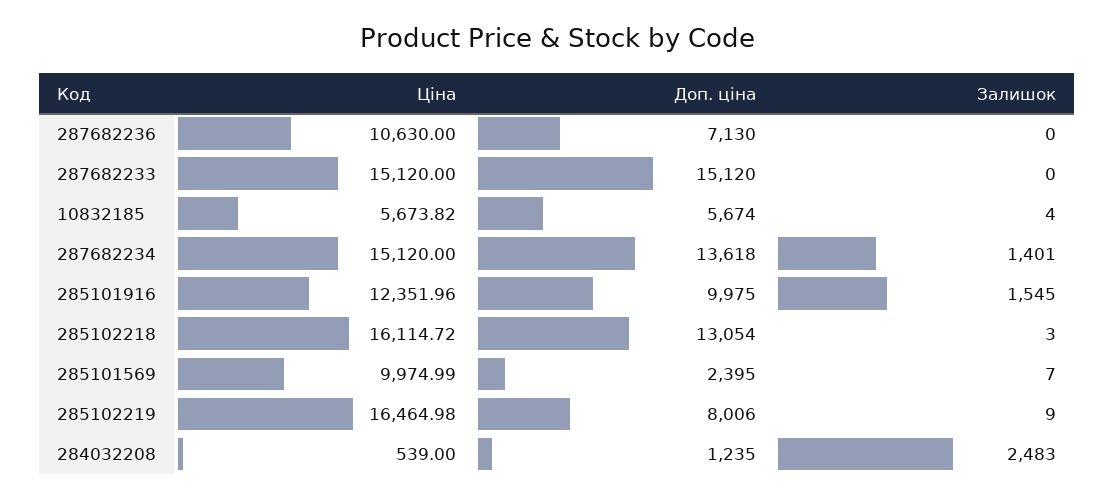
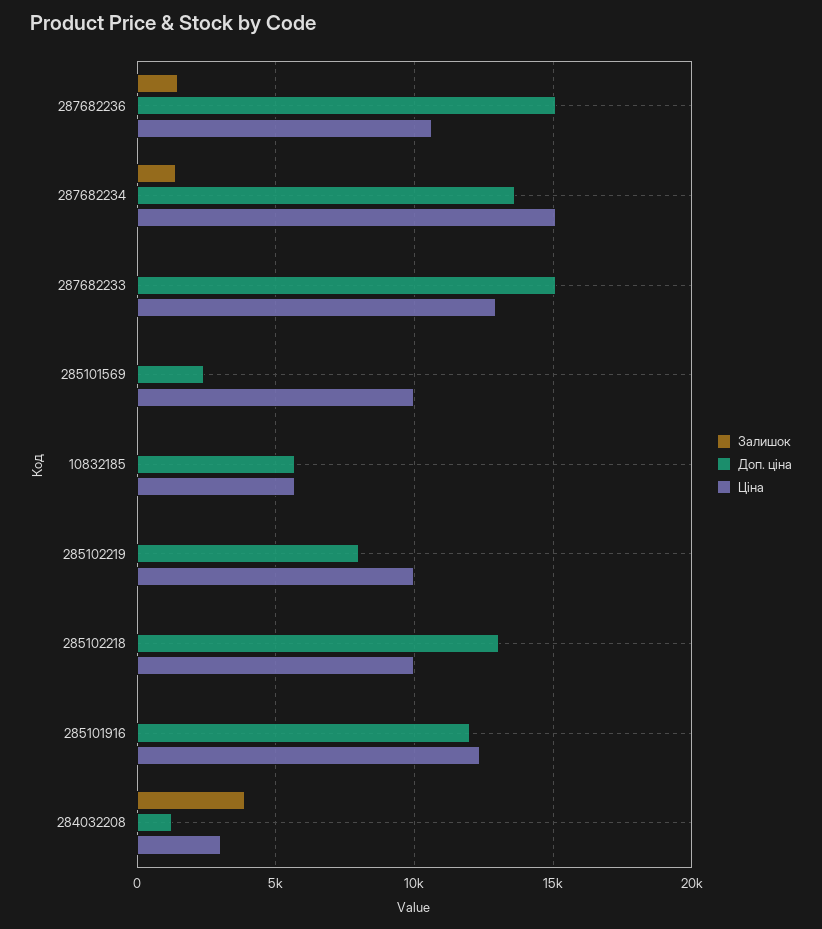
  {
    "Ціна": {
      "287682236": 10630,
-     "287682233": 15120,
+     "287682233": 13000,
      "10832185": 5673.82,
      "287682234": 15120,
      "285101916": 12351.96,
-     "285102218": 16114.72,
+     "285102218": 10000,
      "285101569": 9974.99,
-     "285102219": 16464.98,
+     "285102219": 10000,
-     "284032208": 539
+     "284032208": 3000
    },
    "Доп. ціна": {
-     "287682236": 7130,
+     "287682236": 15000,
      "287682233": 15120,
      "10832185": 5674,
      "287682234": 13618,
-     "285101916": 9975,
+     "285101916": 12000,
      "285102218": 13054,
      "285101569": 2395,
      "285102219": 8006,
      "284032208": 1235
    },
    "Залишок": {
-     "287682236": 0,
+     "287682236": 1500,
      "287682233": 0,
      "10832185": 4,
      "287682234": 1401,
-     "285101916": 1545,
+     "285101916": 0,
      "285102218": 3,
      "285101569": 7,
      "285102219": 9,
-     "284032208": 2483
+     "284032208": 4000
    }
  }

